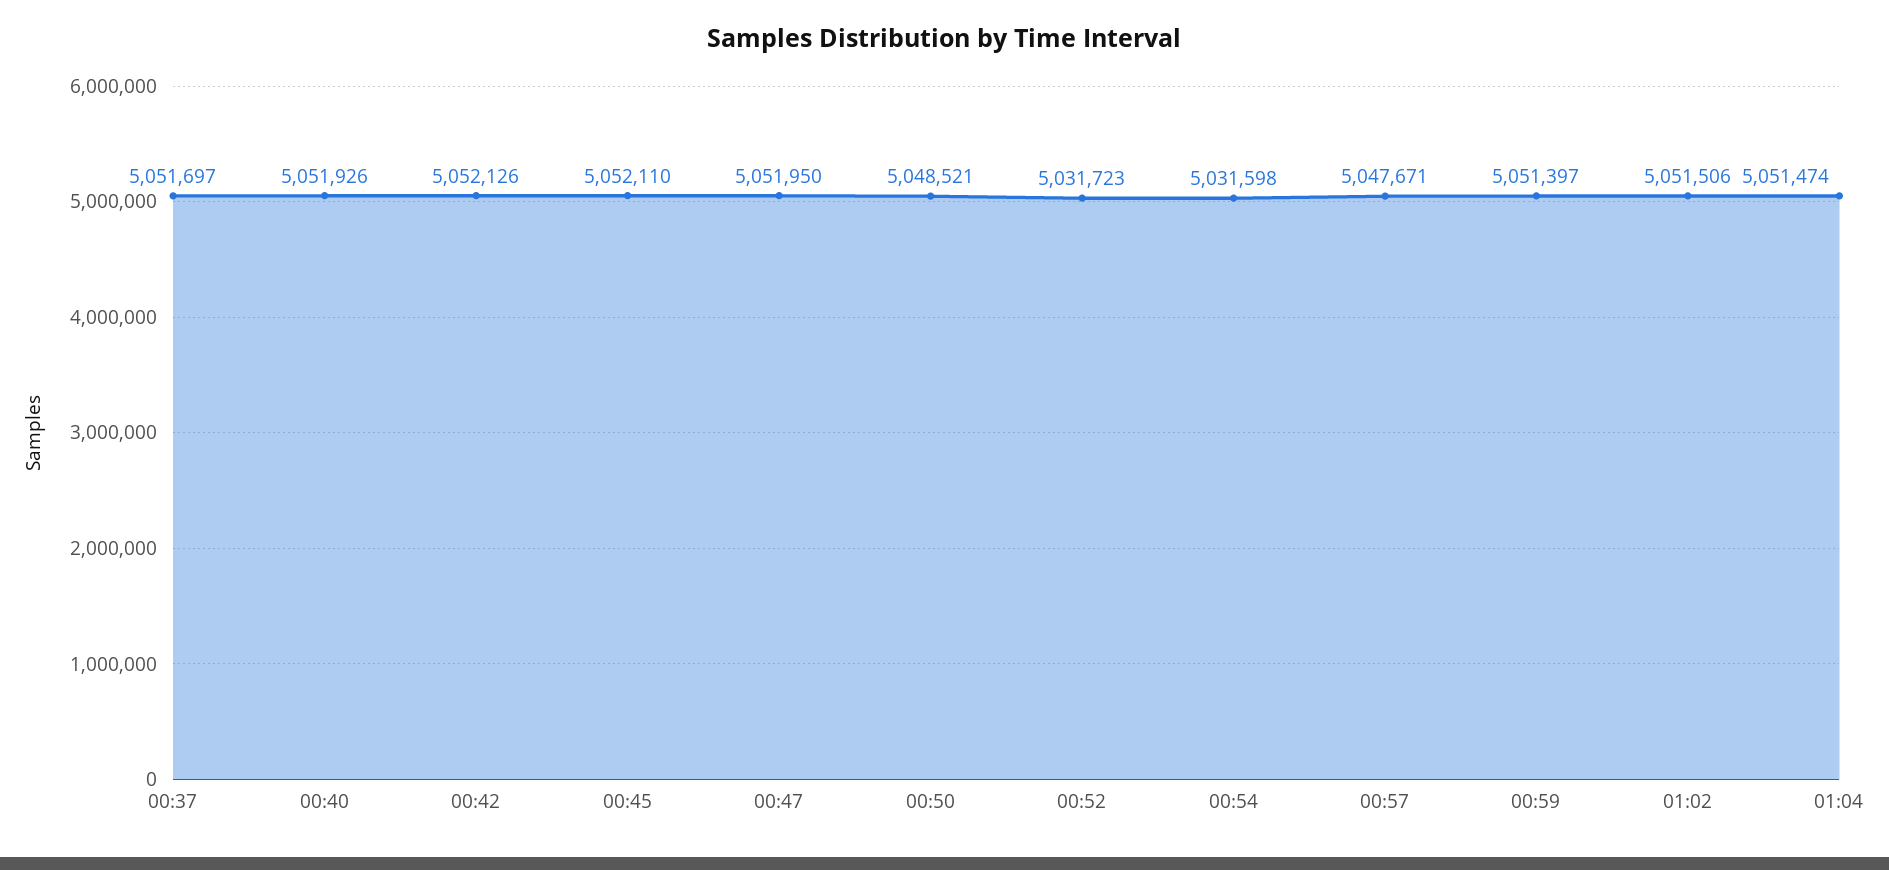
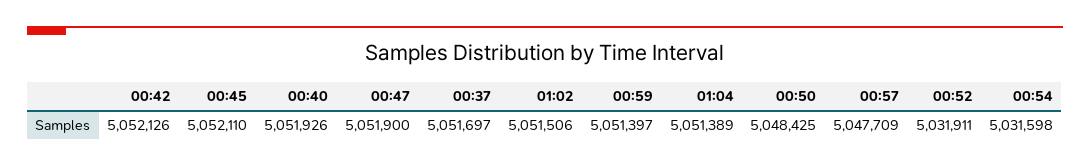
  {
    "00:37": 5051697,
    "00:40": 5051926,
    "00:42": 5052126,
    "00:45": 5052110,
-   "00:47": 5051950,
+   "00:47": 5051900,
-   "00:50": 5048521,
+   "00:50": 5048425,
-   "00:52": 5031723,
+   "00:52": 5031911,
    "00:54": 5031598,
-   "00:57": 5047671,
+   "00:57": 5047709,
    "00:59": 5051397,
    "01:02": 5051506,
-   "01:04": 5051474
+   "01:04": 5051389
  }

